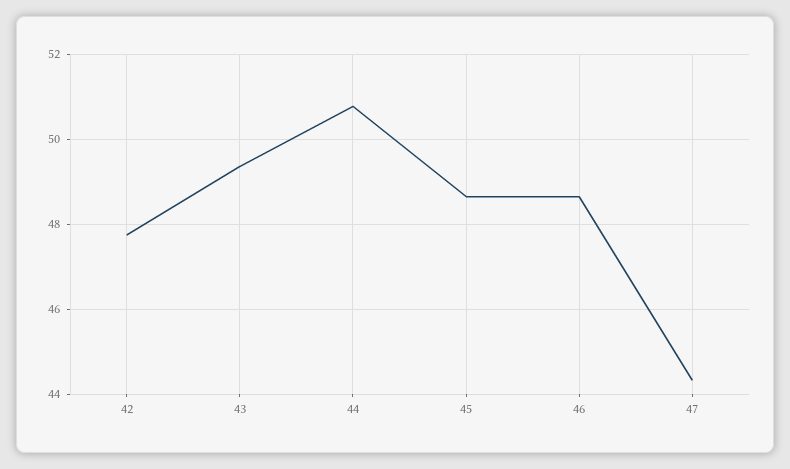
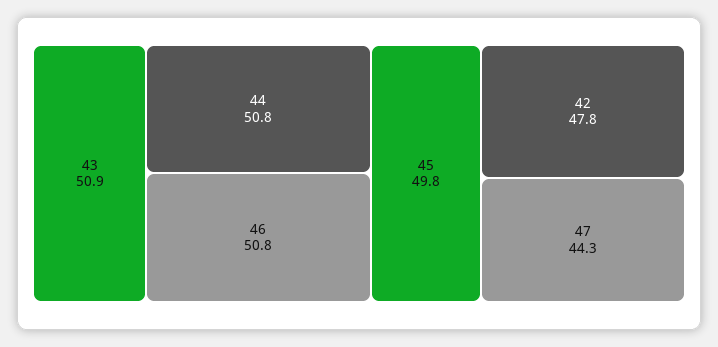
  {
    "42": 47.8,
-   "43": 49.4,
+   "43": 50.9,
    "44": 50.8,
-   "45": 48.6,
+   "45": 49.8,
-   "46": 48.6,
+   "46": 50.8,
    "47": 44.3
  }

